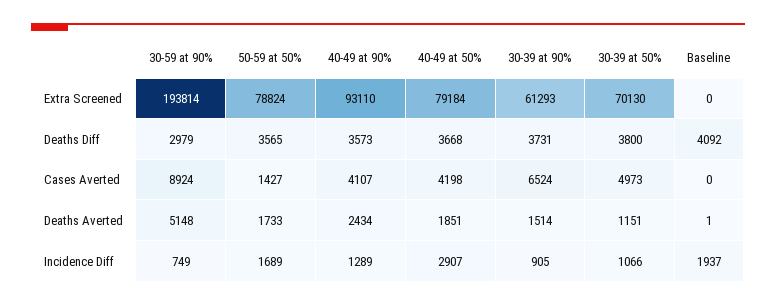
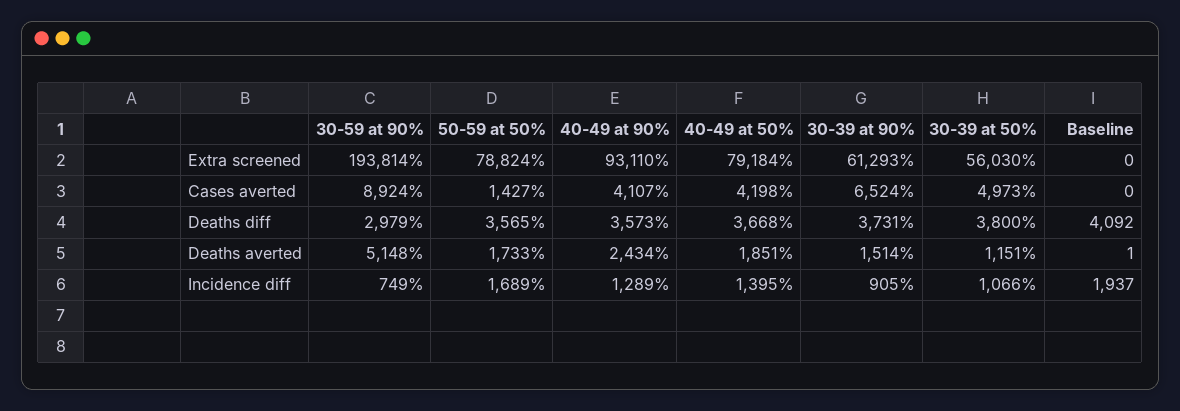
  {
    "30-59 at 90%": {
      "Extra Screened": 193814,
      "Deaths Diff": 2979,
      "Cases Averted": 8924,
      "Deaths Averted": 5148,
      "Incidence Diff": 749
    },
    "50-59 at 50%": {
      "Extra Screened": 78824,
      "Deaths Diff": 3565,
      "Cases Averted": 1427,
      "Deaths Averted": 1733,
      "Incidence Diff": 1689
    },
    "40-49 at 90%": {
      "Extra Screened": 93110,
      "Deaths Diff": 3573,
      "Cases Averted": 4107,
      "Deaths Averted": 2434,
      "Incidence Diff": 1289
    },
    "40-49 at 50%": {
      "Extra Screened": 79184,
      "Deaths Diff": 3668,
      "Cases Averted": 4198,
      "Deaths Averted": 1851,
-     "Incidence Diff": 2907
+     "Incidence Diff": 1395
    },
    "30-39 at 90%": {
      "Extra Screened": 61293,
      "Deaths Diff": 3731,
      "Cases Averted": 6524,
      "Deaths Averted": 1514,
      "Incidence Diff": 905
    },
    "30-39 at 50%": {
-     "Extra Screened": 70130,
+     "Extra Screened": 56030,
      "Deaths Diff": 3800,
      "Cases Averted": 4973,
      "Deaths Averted": 1151,
      "Incidence Diff": 1066
    },
    "Baseline": {
      "Extra Screened": 0,
      "Deaths Diff": 4092,
      "Cases Averted": 0,
      "Deaths Averted": 1,
      "Incidence Diff": 1937
    }
  }

